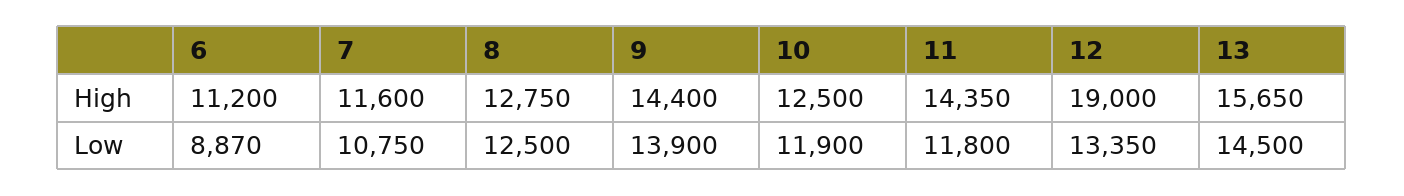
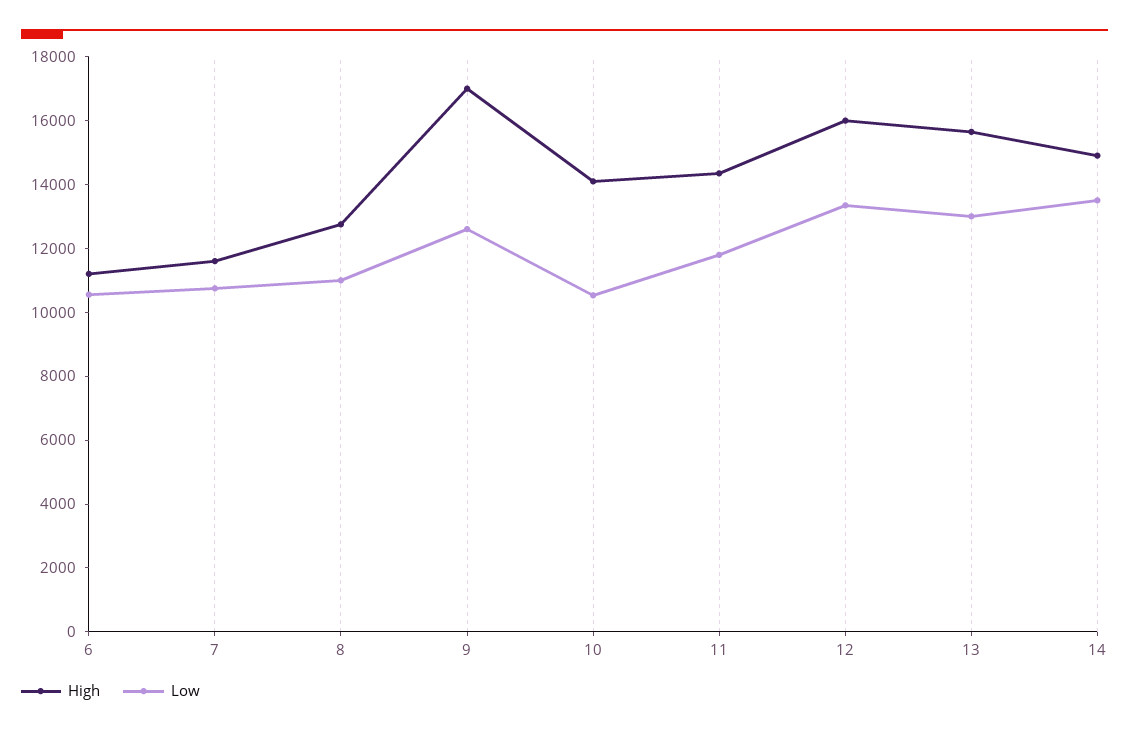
  {
    "High": {
      "6": 11200,
      "7": 11600,
      "8": 12750,
-     "9": 14400,
+     "9": 17000,
-     "10": 12500,
+     "10": 14000,
      "11": 14350,
-     "12": 19000,
+     "12": 16000,
-     "13": 15650
+     "13": 15650,
+     "14": 15000
    },
    "Low": {
-     "6": 8870,
+     "6": 10500,
      "7": 10750,
-     "8": 12500,
+     "8": 11000,
-     "9": 13900,
+     "9": 12500,
-     "10": 11900,
+     "10": 10500,
      "11": 11800,
      "12": 13350,
-     "13": 14500
+     "13": 13000,
+     "14": 13500
    }
  }

